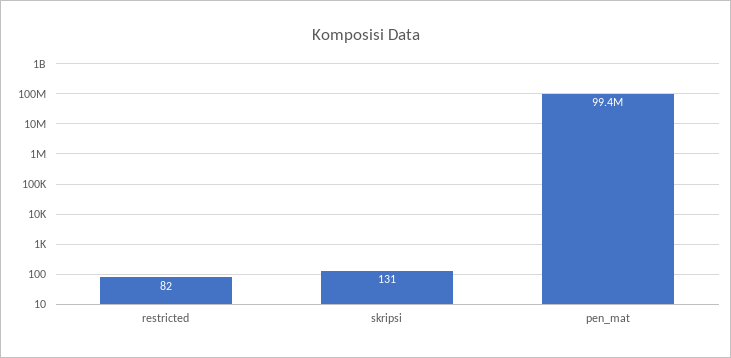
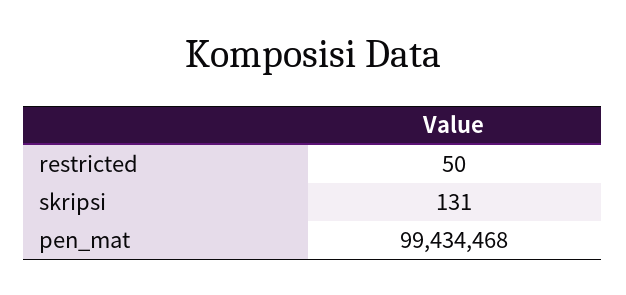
  {
-   "restricted": 82,
+   "restricted": 50,
    "skripsi": 131,
    "pen_mat": 99434468
  }

